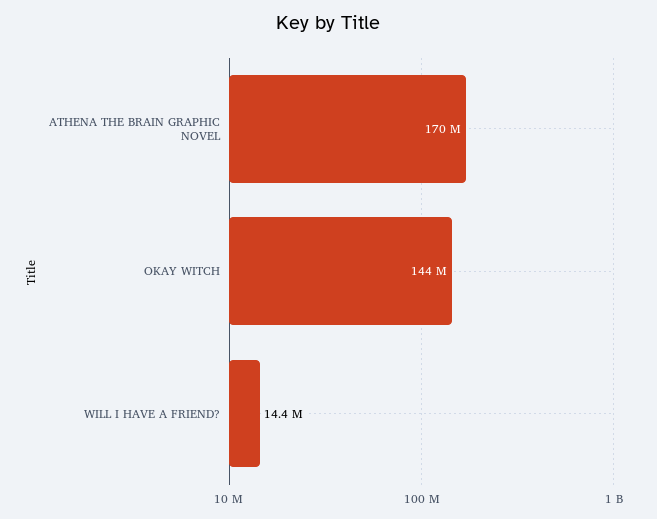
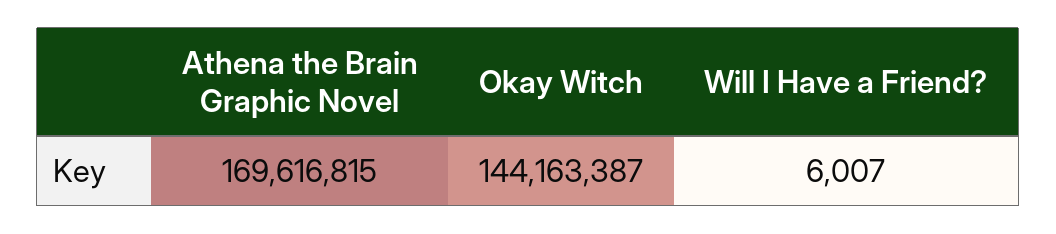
  {
    "ATHENA THE BRAIN GRAPHIC NOVEL": 169616815,
    "OKAY WITCH": 144163387,
-   "WILL I HAVE A FRIEND?": 14400000
+   "WILL I HAVE A FRIEND?": 6007
  }

